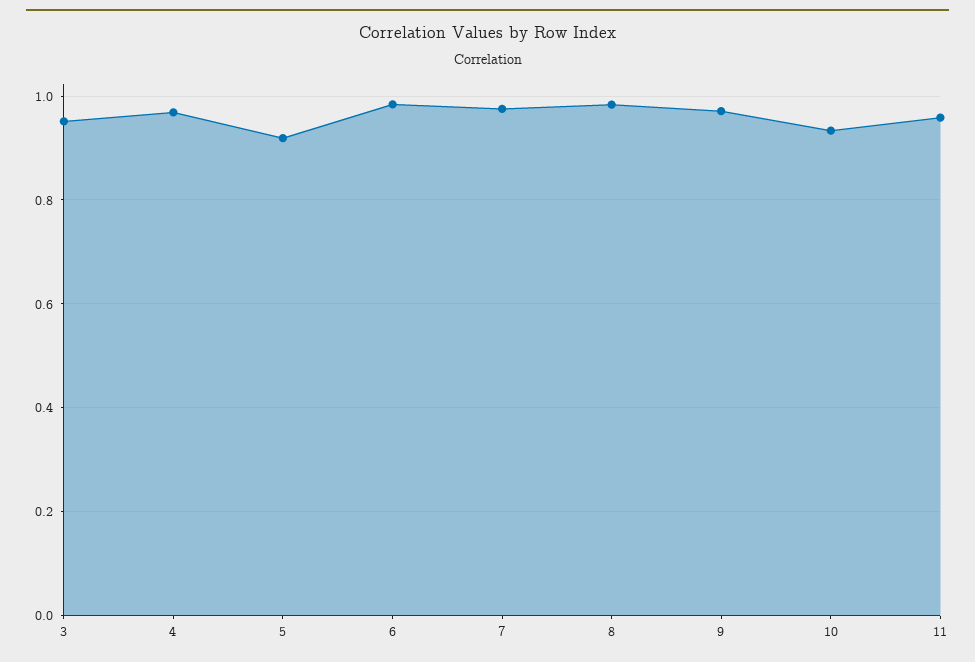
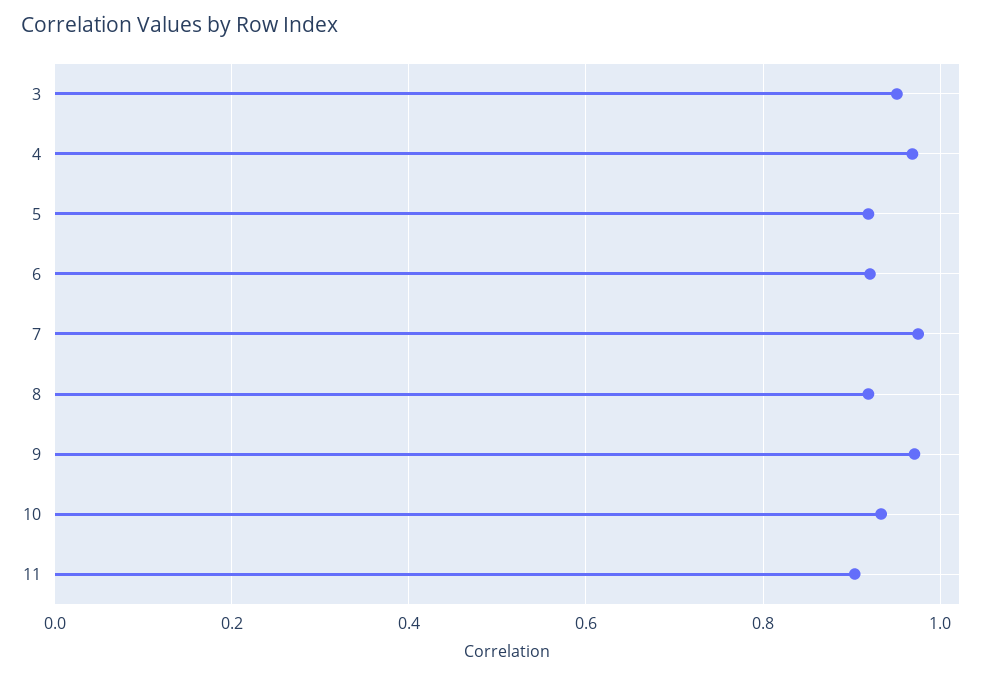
  {
    "3": 0.96,
    "4": 0.96,
    "5": 0.92,
-   "6": 0.98,
+   "6": 0.92,
    "7": 0.98,
-   "8": 0.98,
+   "8": 0.92,
    "9": 0.98,
    "10": 0.94,
-   "11": 0.96
+   "11": 0.9
  }

